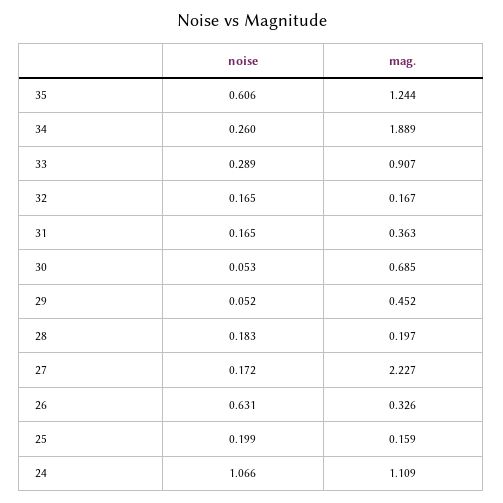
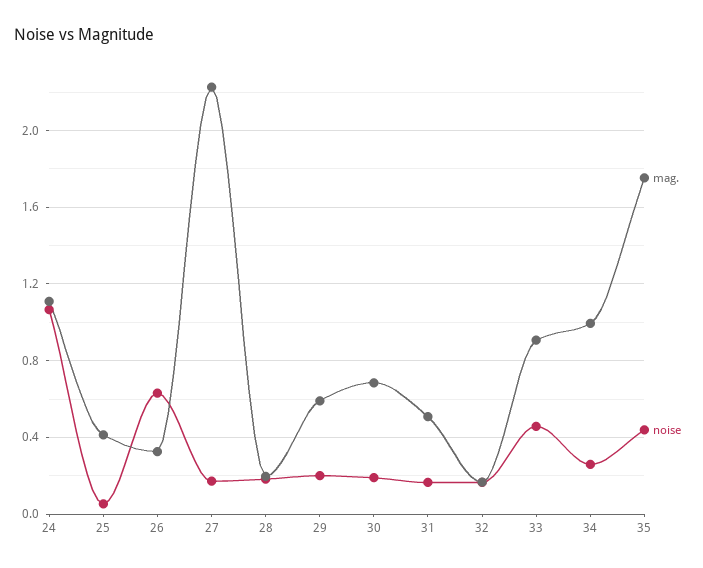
  {
    "noise": {
-     "35": 0.606,
+     "35": 0.45,
      "34": 0.26,
-     "33": 0.289,
+     "33": 0.45,
      "32": 0.165,
      "31": 0.165,
-     "30": 0.053,
+     "30": 0.2,
-     "29": 0.052,
+     "29": 0.2,
      "28": 0.183,
      "27": 0.172,
      "26": 0.631,
-     "25": 0.199,
+     "25": 0.05,
      "24": 1.066
    },
    "mag.": {
-     "35": 1.244,
+     "35": 1.75,
-     "34": 1.889,
+     "34": 1,
      "33": 0.907,
      "32": 0.167,
-     "31": 0.363,
+     "31": 0.5,
      "30": 0.685,
-     "29": 0.452,
+     "29": 0.6,
      "28": 0.197,
      "27": 2.227,
      "26": 0.326,
-     "25": 0.159,
+     "25": 0.4,
      "24": 1.109
    }
  }

